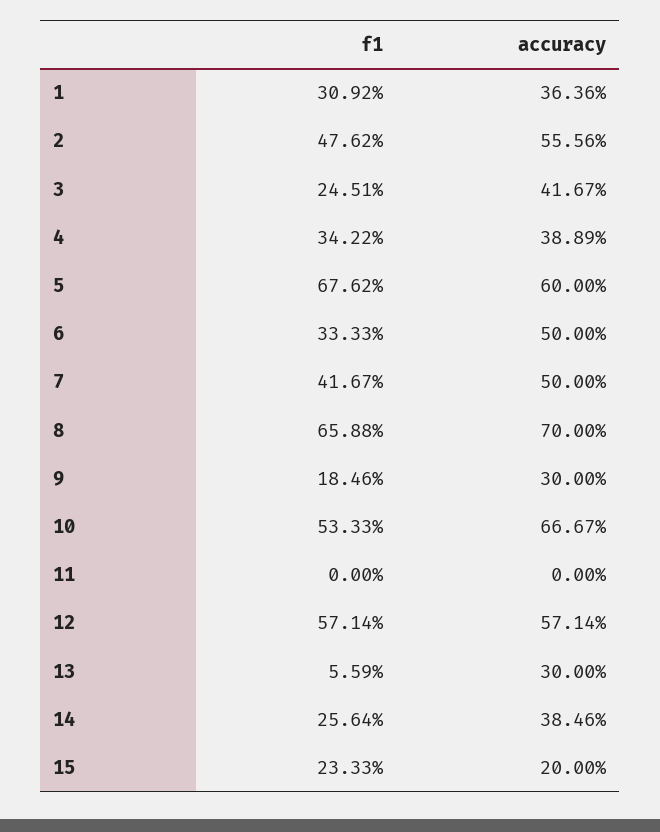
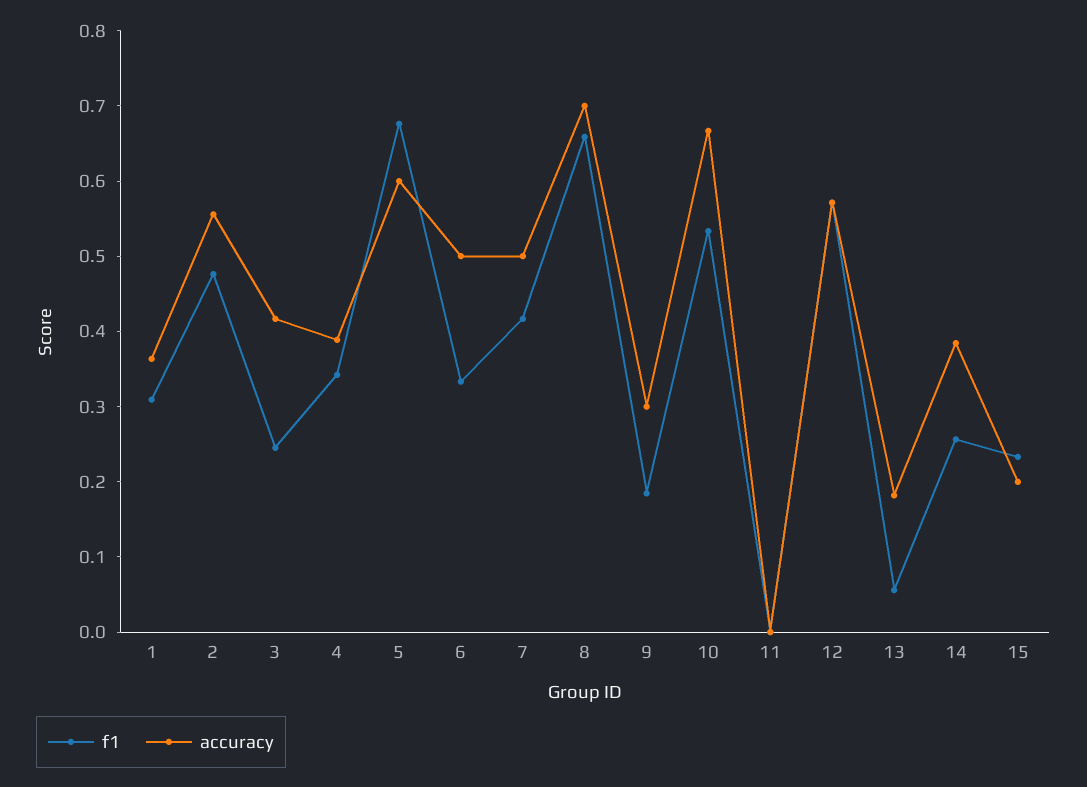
  {
    "f1": {
      "1": 0.3092,
      "2": 0.4762,
      "3": 0.2451,
      "4": 0.3422,
      "5": 0.6762,
      "6": 0.3333,
      "7": 0.4167,
      "8": 0.6588,
      "9": 0.1846,
      "10": 0.5333,
      "11": 0,
      "12": 0.5714,
      "13": 0.0559,
      "14": 0.2564,
      "15": 0.2333
    },
    "accuracy": {
      "1": 0.3636,
      "2": 0.5556,
      "3": 0.4167,
      "4": 0.3889,
      "5": 0.6,
      "6": 0.5,
      "7": 0.5,
      "8": 0.7,
      "9": 0.3,
      "10": 0.6667,
      "11": 0,
      "12": 0.5714,
-     "13": 0.3,
+     "13": 0.18,
      "14": 0.3846,
      "15": 0.2
    }
  }

